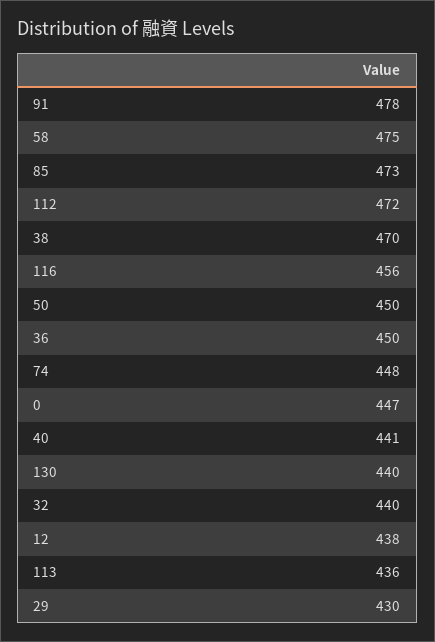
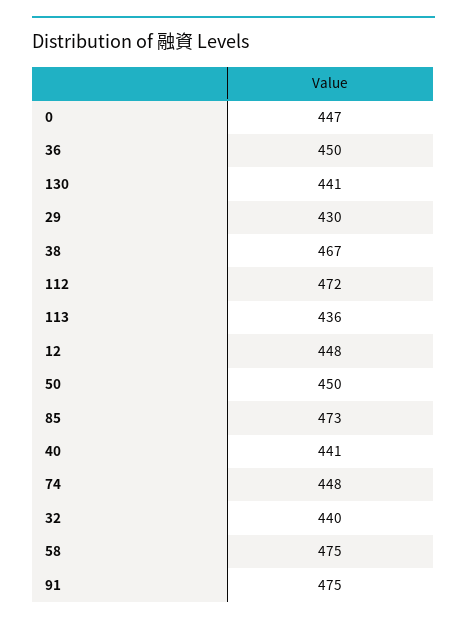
  {
-   "91": 478,
+   "91": 475,
    "58": 475,
    "85": 473,
    "112": 472,
-   "38": 470,
+   "38": 467,
-   "116": 456,
    "50": 450,
    "36": 450,
    "74": 448,
    "0": 447,
    "40": 441,
-   "130": 440,
+   "130": 441,
    "32": 440,
-   "12": 438,
+   "12": 448,
    "113": 436,
    "29": 430
  }

